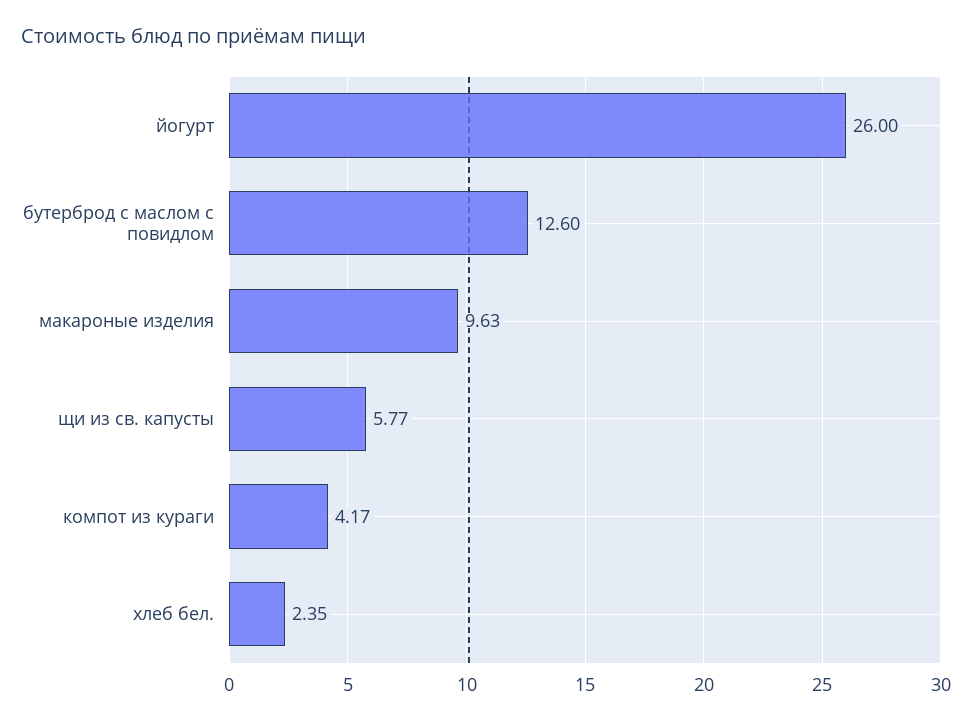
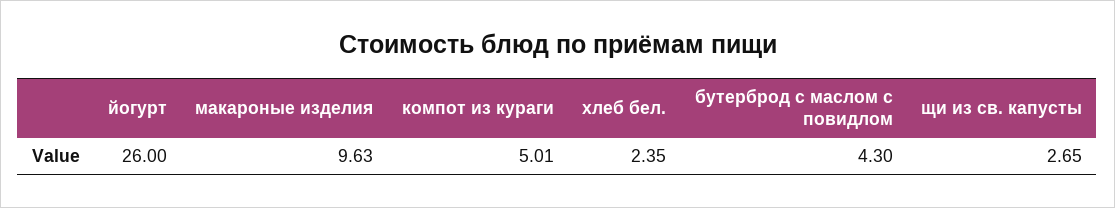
  {
    "йогурт": 26,
-   "бутерброд с маслом с повидлом": 12.6,
+   "бутерброд с маслом с повидлом": 4.3,
    "макароные изделия": 9.63,
-   "щи из св. капусты": 5.77,
+   "щи из св. капусты": 2.65,
-   "компот из кураги": 4.17,
+   "компот из кураги": 5.01,
    "хлеб бел.": 2.35
  }

